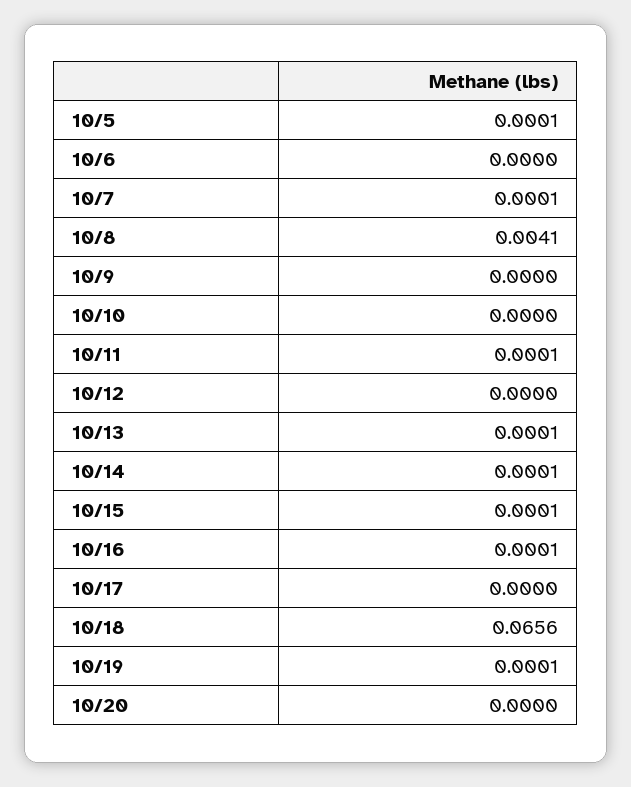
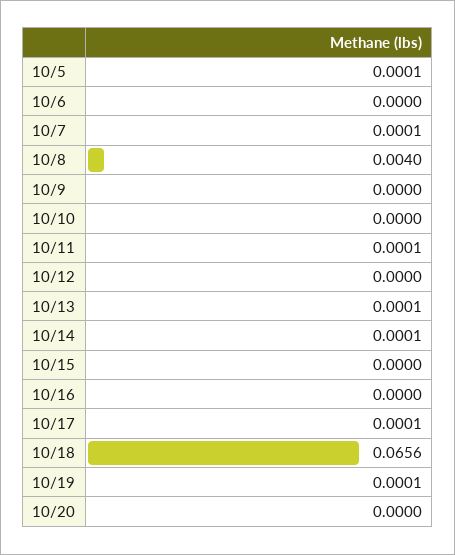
  {
    "10/5": 0.0001,
    "10/6": 0,
    "10/7": 0.0001,
-   "10/8": 0.0041,
+   "10/8": 0.004,
    "10/9": 0,
    "10/10": 0,
    "10/11": 0.0001,
    "10/12": 0,
    "10/13": 0.0001,
    "10/14": 0.0001,
-   "10/15": 0.0001,
+   "10/15": 0,
-   "10/16": 0.0001,
+   "10/16": 0,
-   "10/17": 0,
+   "10/17": 0.0001,
    "10/18": 0.0656,
    "10/19": 0.0001,
    "10/20": 0
  }

